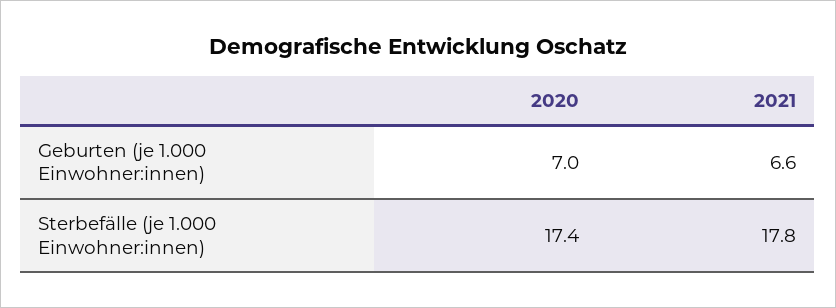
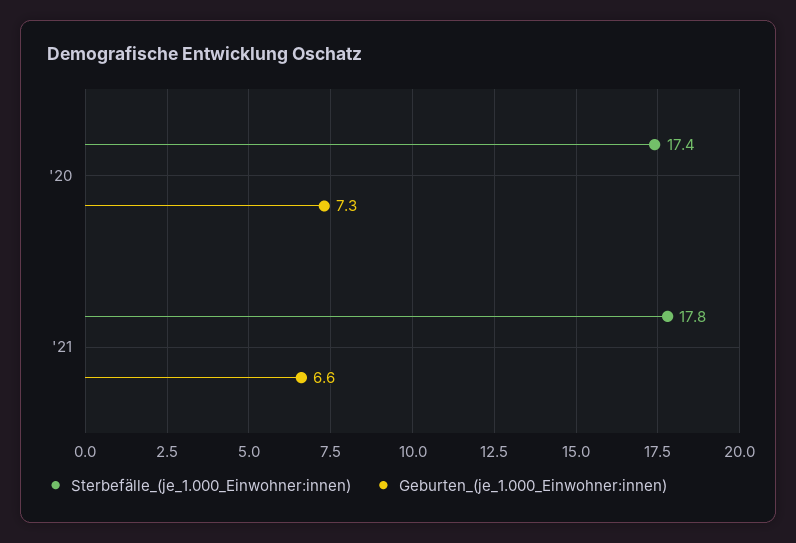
  {
    "Geburten (je 1.000 Einwohner:innen)": {
-     "2020": 7,
+     "2020": 7.3,
      "2021": 6.6
    },
    "Sterbefälle (je 1.000 Einwohner:innen)": {
      "2020": 17.4,
      "2021": 17.8
    }
  }

